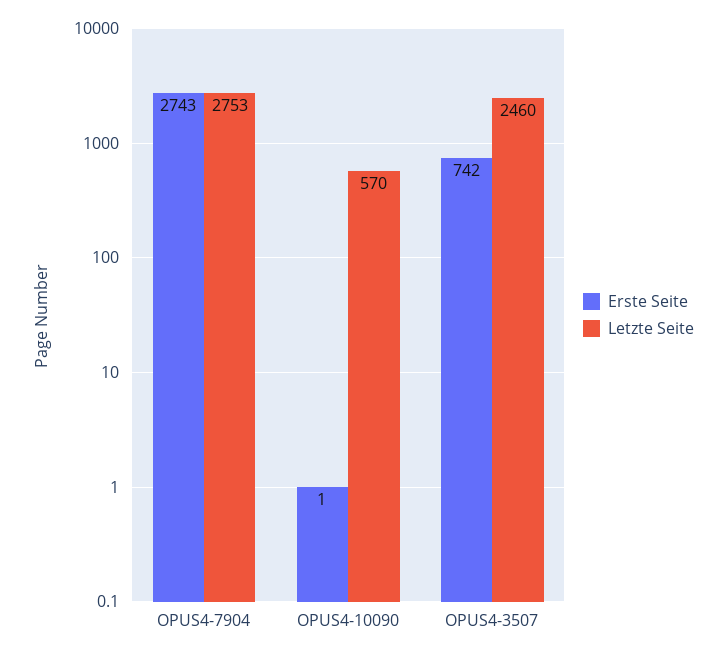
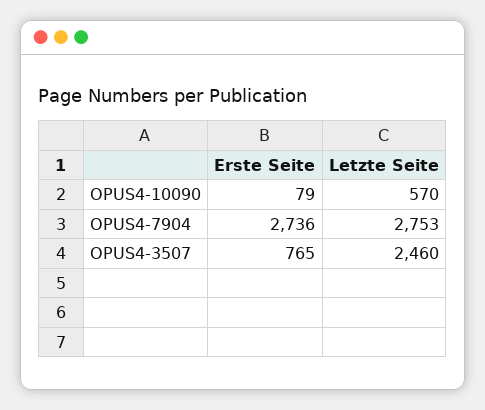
  {
    "Erste Seite": {
-     "OPUS4-7904": 2743,
+     "OPUS4-7904": 2736,
-     "OPUS4-10090": 1,
+     "OPUS4-10090": 79,
-     "OPUS4-3507": 742
+     "OPUS4-3507": 765
    },
    "Letzte Seite": {
      "OPUS4-7904": 2753,
      "OPUS4-10090": 570,
      "OPUS4-3507": 2460
    }
  }

